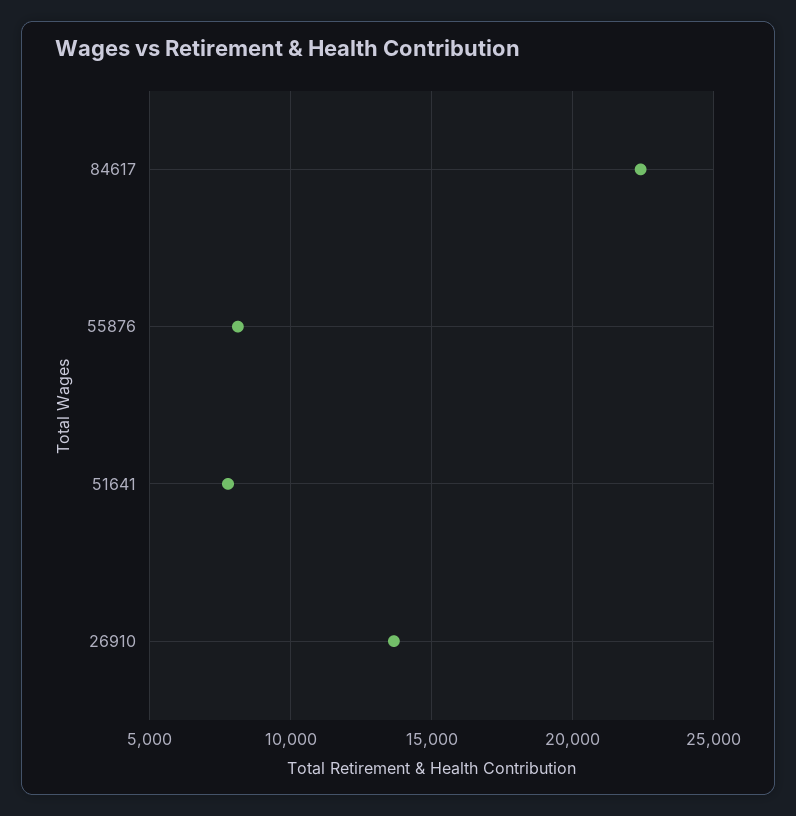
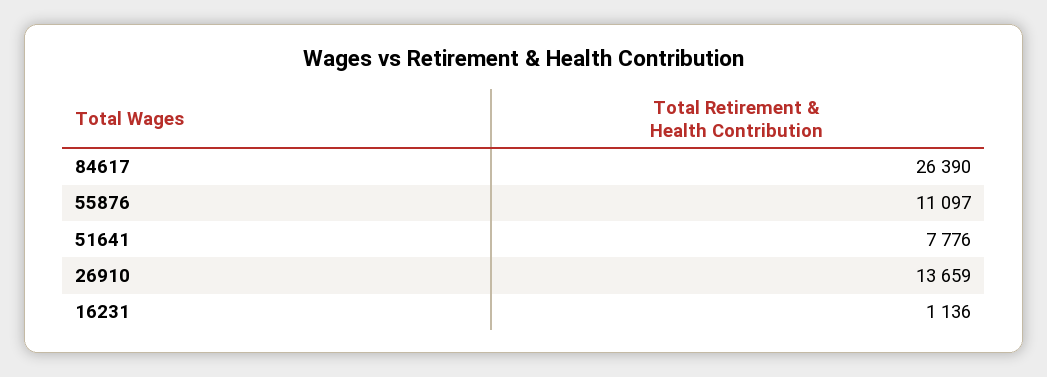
  {
-   "84617": 22500,
+   "84617": 26390,
-   "55876": 8000,
+   "55876": 11097,
    "51641": 7776,
-   "26910": 13659
+   "26910": 13659,
+   "16231": 1136
  }

